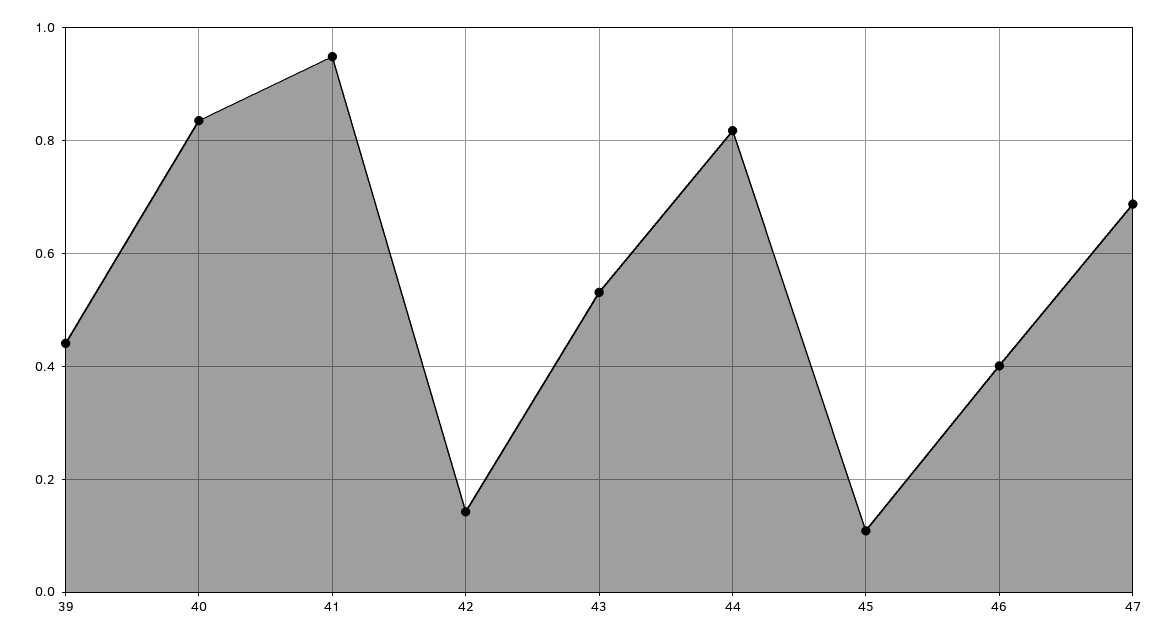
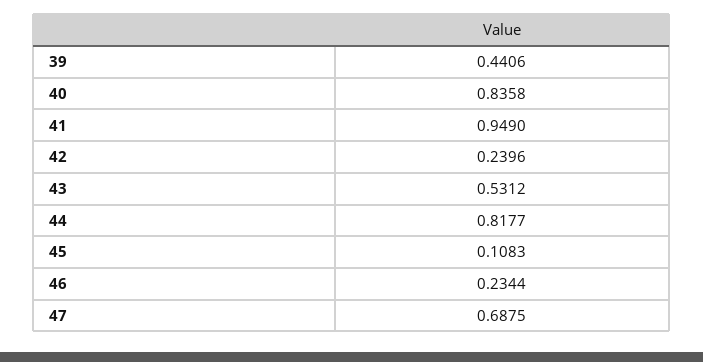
  {
    "39": 0.4406,
    "40": 0.8358,
    "41": 0.949,
-   "42": 0.14,
+   "42": 0.2396,
    "43": 0.5312,
    "44": 0.8177,
    "45": 0.1083,
-   "46": 0.4,
+   "46": 0.2344,
    "47": 0.6875
  }

